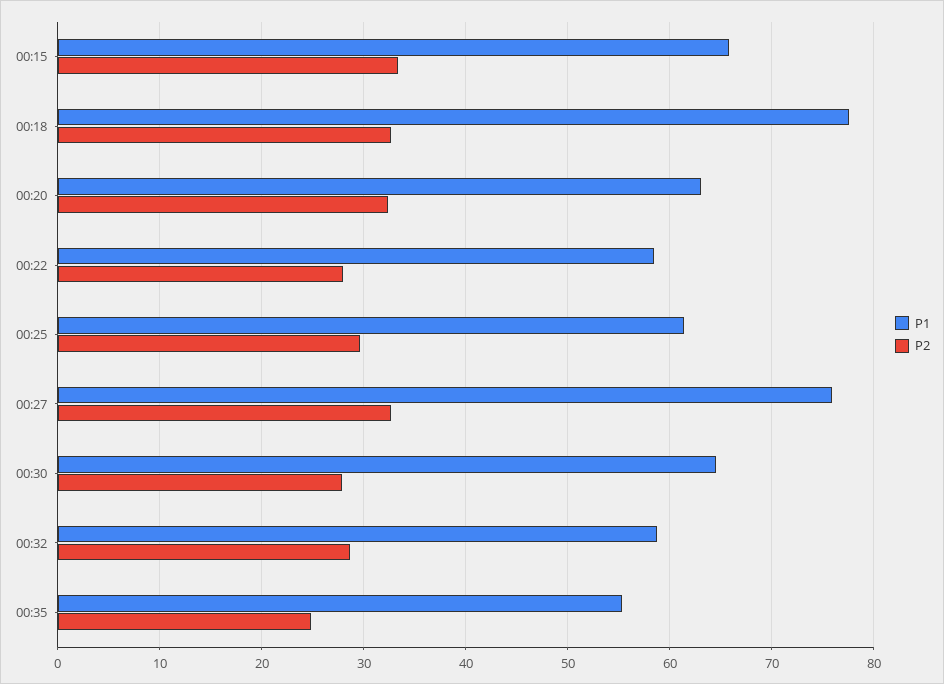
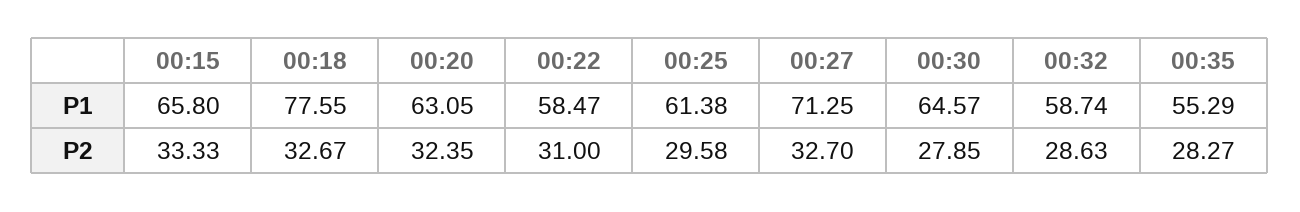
  {
    "P1": {
      "00:15": 65.8,
      "00:18": 77.55,
      "00:20": 63.05,
      "00:22": 58.47,
      "00:25": 61.38,
-     "00:27": 76,
+     "00:27": 71.25,
      "00:30": 64.57,
      "00:32": 58.74,
      "00:35": 55.29
    },
    "P2": {
      "00:15": 33.33,
      "00:18": 32.67,
      "00:20": 32.35,
-     "00:22": 28,
+     "00:22": 31,
      "00:25": 29.58,
      "00:27": 32.7,
      "00:30": 27.85,
      "00:32": 28.63,
-     "00:35": 25
+     "00:35": 28.27
    }
  }

